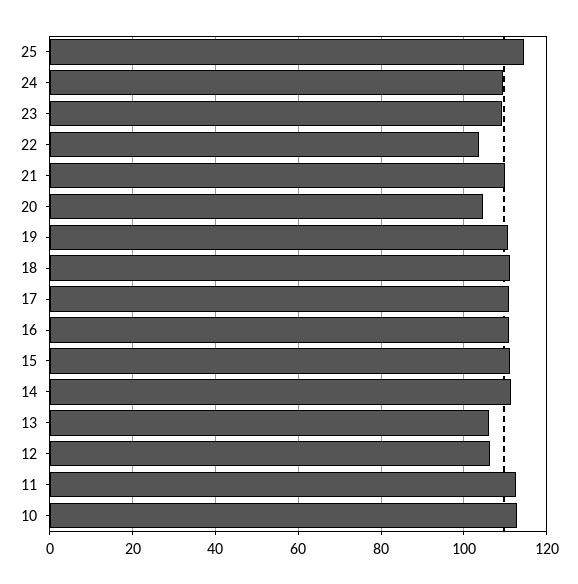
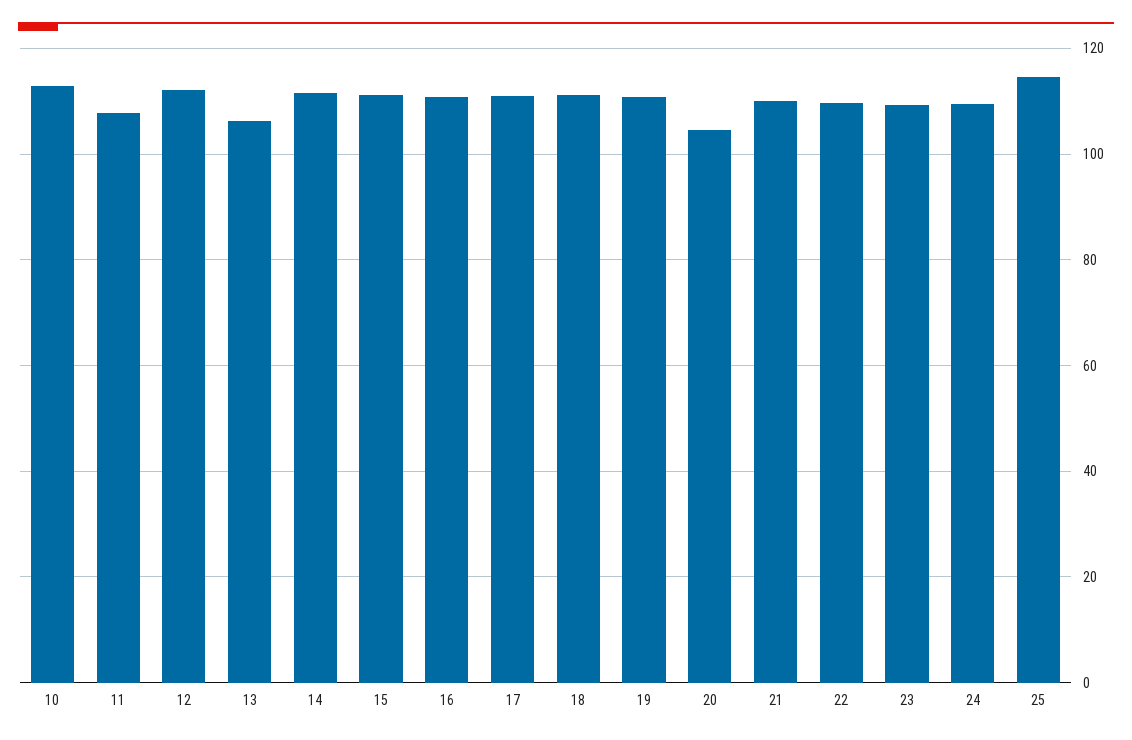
  {
    "25": 114,
    "24": 110,
    "23": 110,
-   "22": 104,
+   "22": 110,
    "21": 110,
    "20": 104,
    "19": 110,
    "18": 112,
    "17": 110,
    "16": 110,
    "15": 112,
    "14": 112,
    "13": 106,
-   "12": 106,
+   "12": 112,
-   "11": 112,
+   "11": 108,
    "10": 112
  }

